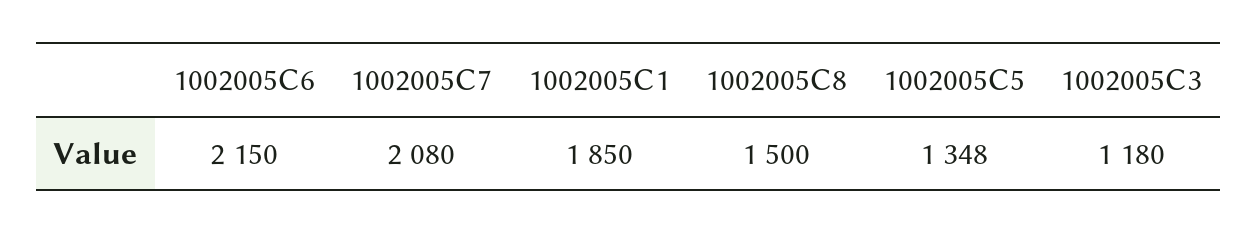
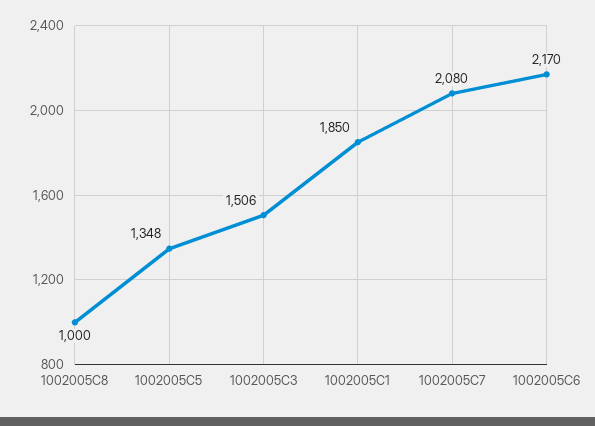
  {
-   "1002005C6": 2150,
+   "1002005C6": 2170,
    "1002005C7": 2080,
    "1002005C1": 1850,
-   "1002005C8": 1500,
+   "1002005C8": 1000,
    "1002005C5": 1348,
-   "1002005C3": 1180
+   "1002005C3": 1506
  }

